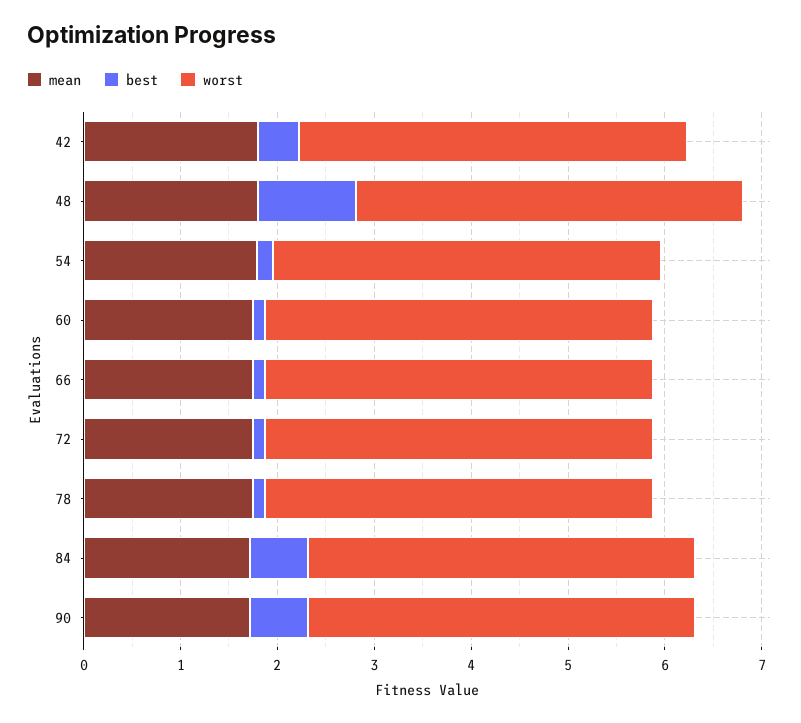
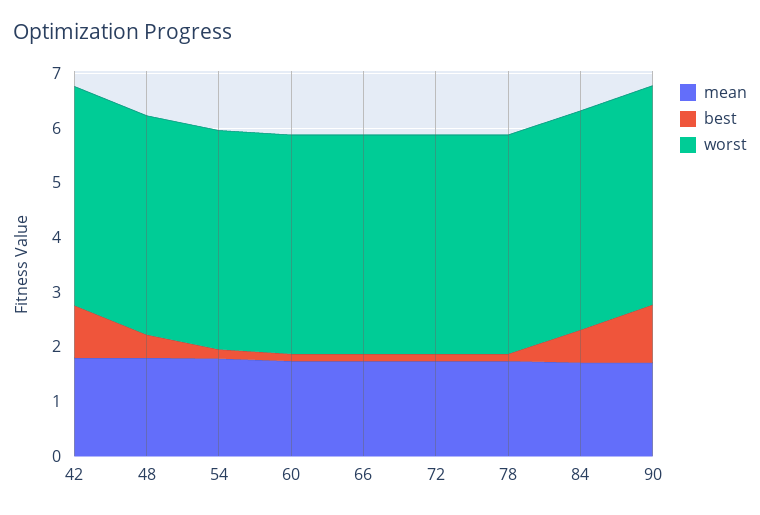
  {
    "mean": {
      "42": 1.8,
      "48": 1.8,
      "54": 1.8,
      "60": 1.8,
      "66": 1.8,
      "72": 1.8,
      "78": 1.8,
      "84": 1.8,
      "90": 1.8
    },
    "best": {
-     "42": 0.4,
+     "42": 1,
-     "48": 1,
+     "48": 0.4,
      "54": 0.2,
      "60": 0.2,
      "66": 0.2,
      "72": 0.2,
      "78": 0.2,
      "84": 0.6,
-     "90": 0.6
+     "90": 1
    },
    "worst": {
      "42": 4,
      "48": 4,
      "54": 4,
      "60": 4,
      "66": 4,
      "72": 4,
      "78": 4,
      "84": 4,
      "90": 4
    }
  }

